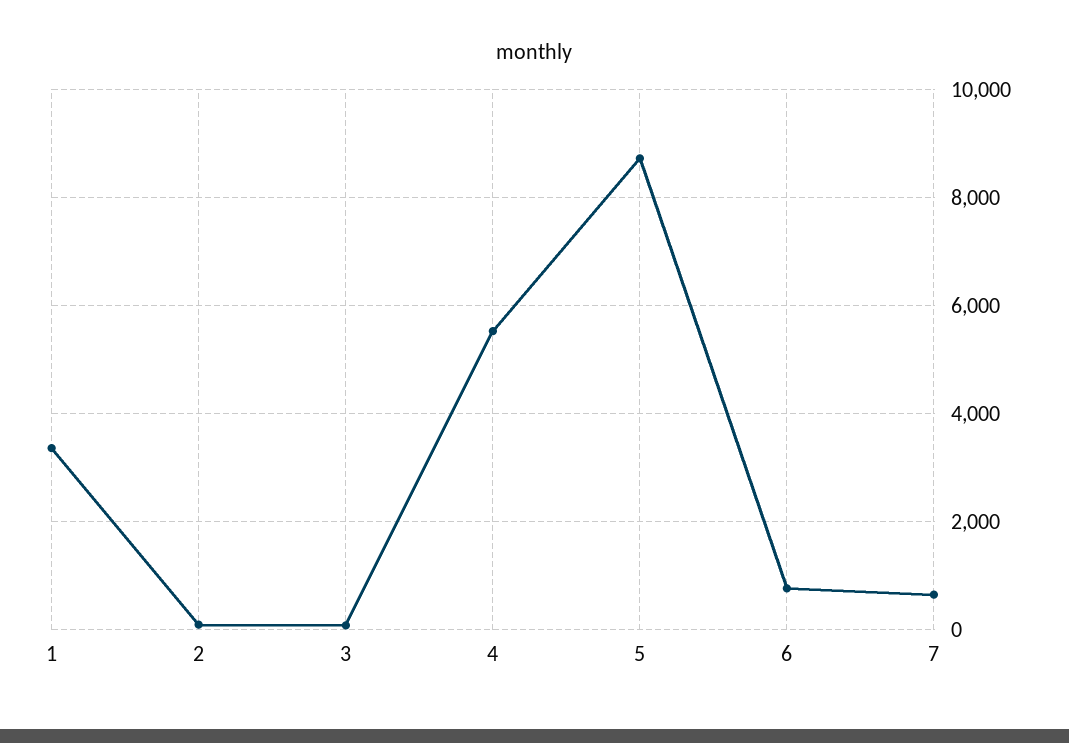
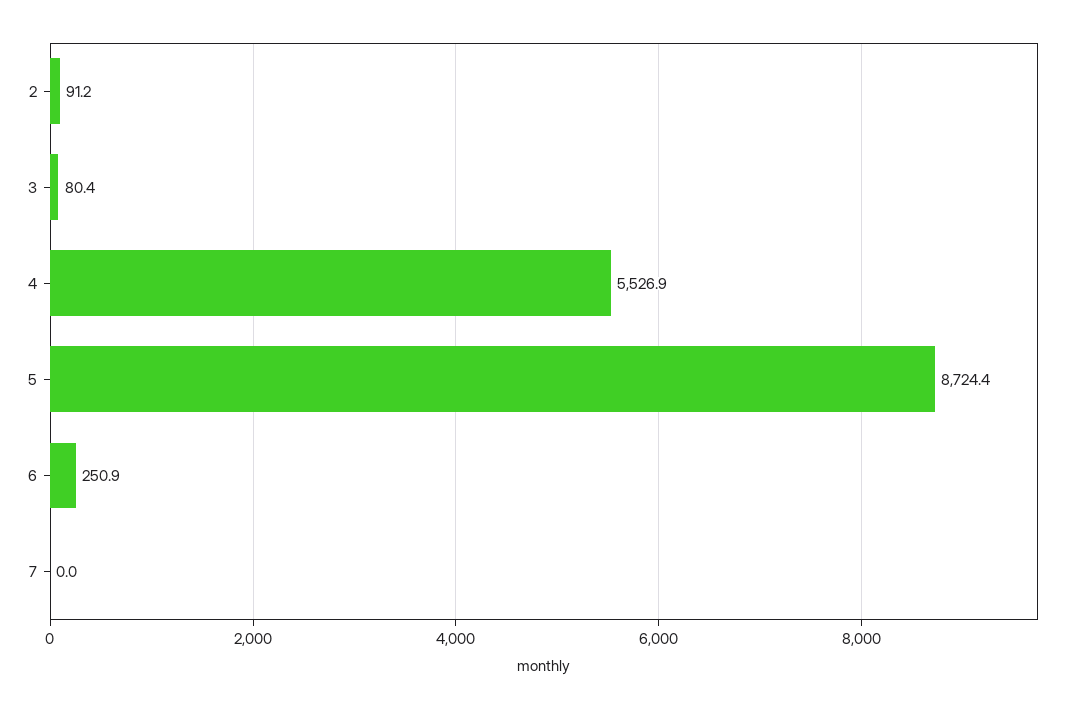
  {
-   "1": 3400,
    "2": 91.2,
    "3": 80.4,
    "4": 5526.9,
    "5": 8724.4,
-   "6": 800,
+   "6": 250.9,
-   "7": 600
+   "7": 0
  }

